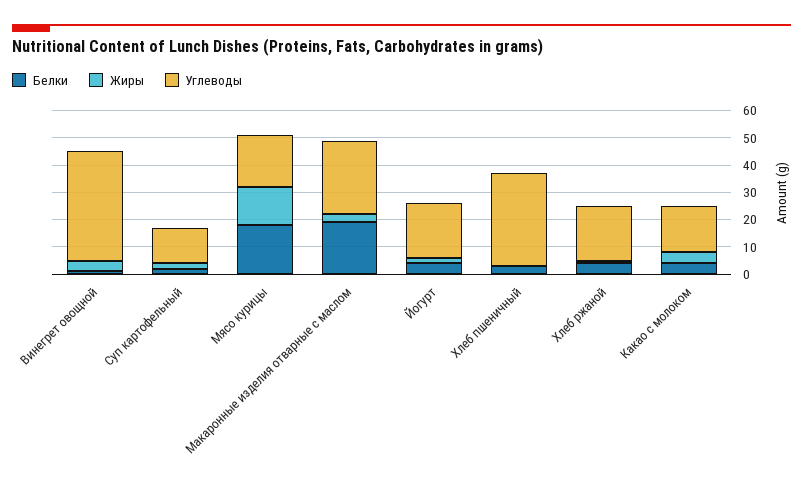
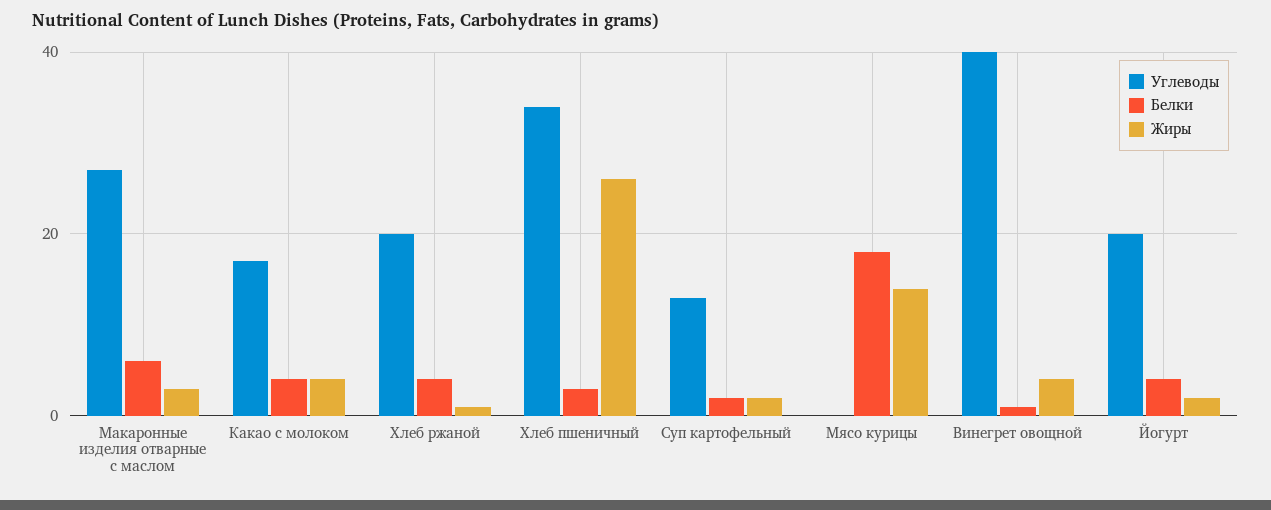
  {
    "Белки": {
      "Винегрет овощной": 0,
      "Суп картофельный": 0,
      "Мясо курицы": 20,
-     "Макаронные изделия отварные с маслом": 20,
+     "Макаронные изделия отварные с маслом": 5,
      "Йогурт": 5,
      "Хлеб пшеничный": 5,
      "Хлеб ржаной": 5,
      "Какао с молоком": 5
    },
    "Жиры": {
      "Винегрет овощной": 5,
      "Суп картофельный": 0,
      "Мясо курицы": 15,
      "Макаронные изделия отварные с маслом": 5,
      "Йогурт": 0,
-     "Хлеб пшеничный": 0,
+     "Хлеб пшеничный": 25,
      "Хлеб ржаной": 0,
      "Какао с молоком": 5
    },
    "Углеводы": {
      "Винегрет овощной": 40,
      "Суп картофельный": 15,
-     "Мясо курицы": 20,
+     "Мясо курицы": 0,
      "Макаронные изделия отварные с маслом": 25,
      "Йогурт": 20,
      "Хлеб пшеничный": 35,
      "Хлеб ржаной": 20,
      "Какао с молоком": 15
    }
  }

